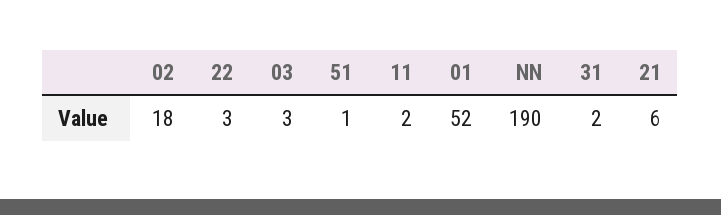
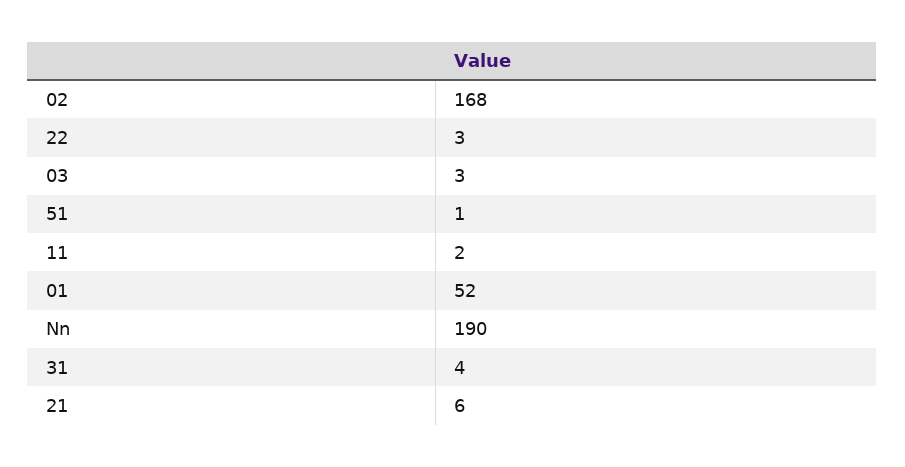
  {
-   "02": 18,
+   "02": 168,
    "22": 3,
    "03": 3,
    "51": 1,
    "11": 2,
    "01": 52,
    "NN": 190,
-   "31": 2,
+   "31": 4,
    "21": 6
  }

